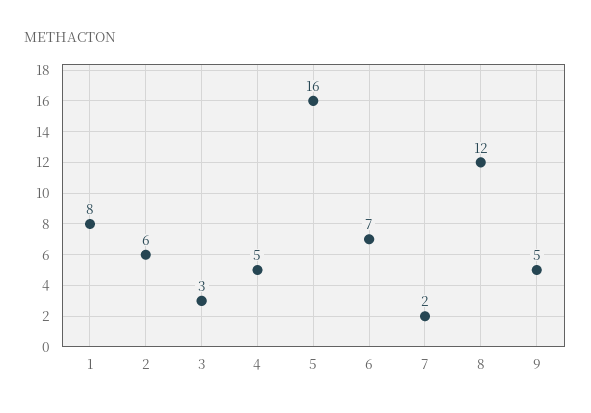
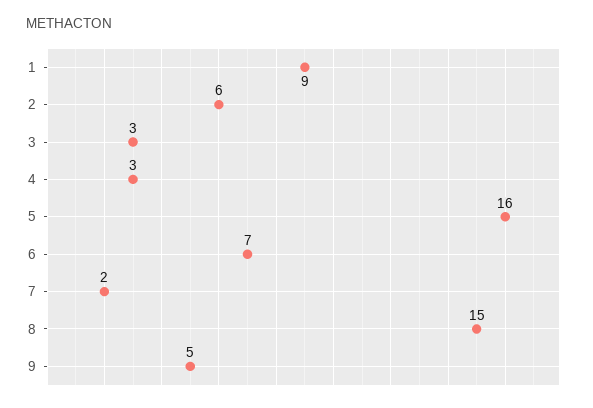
  {
-   "1": 8,
+   "1": 9,
    "2": 6,
    "3": 3,
-   "4": 5,
+   "4": 3,
    "5": 16,
    "6": 7,
    "7": 2,
-   "8": 12,
+   "8": 15,
    "9": 5
  }

